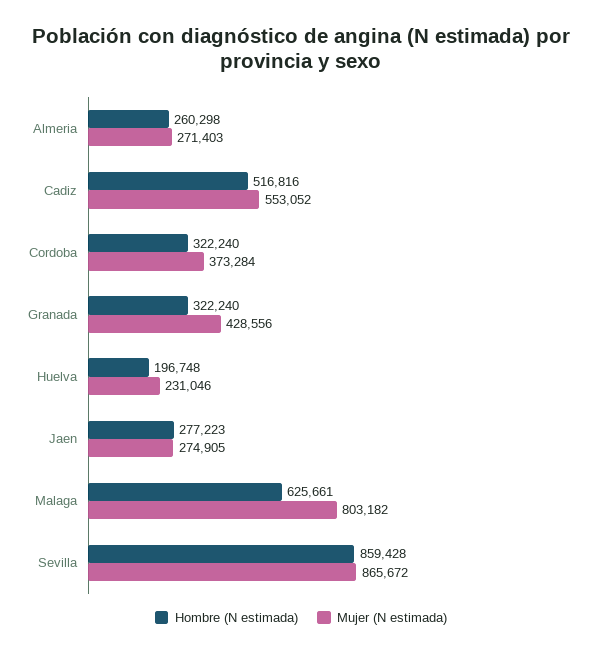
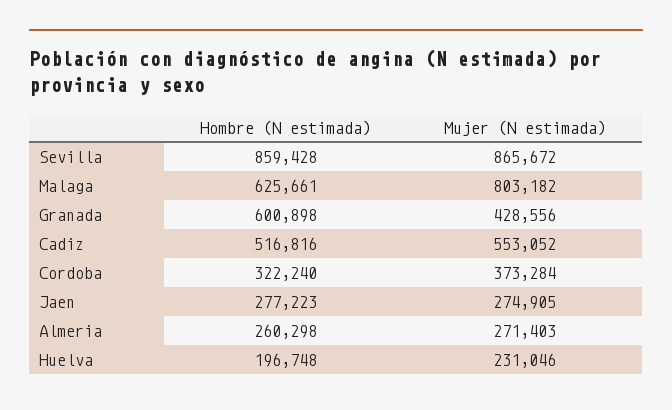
  {
    "Hombre (N estimada)": {
      "Almeria": 260298,
      "Cadiz": 516816,
      "Cordoba": 322240,
-     "Granada": 322240,
+     "Granada": 600898,
      "Huelva": 196748,
      "Jaen": 277223,
      "Malaga": 625661,
      "Sevilla": 859428
    },
    "Mujer (N estimada)": {
      "Almeria": 271403,
      "Cadiz": 553052,
      "Cordoba": 373284,
      "Granada": 428556,
      "Huelva": 231046,
      "Jaen": 274905,
      "Malaga": 803182,
      "Sevilla": 865672
    }
  }

